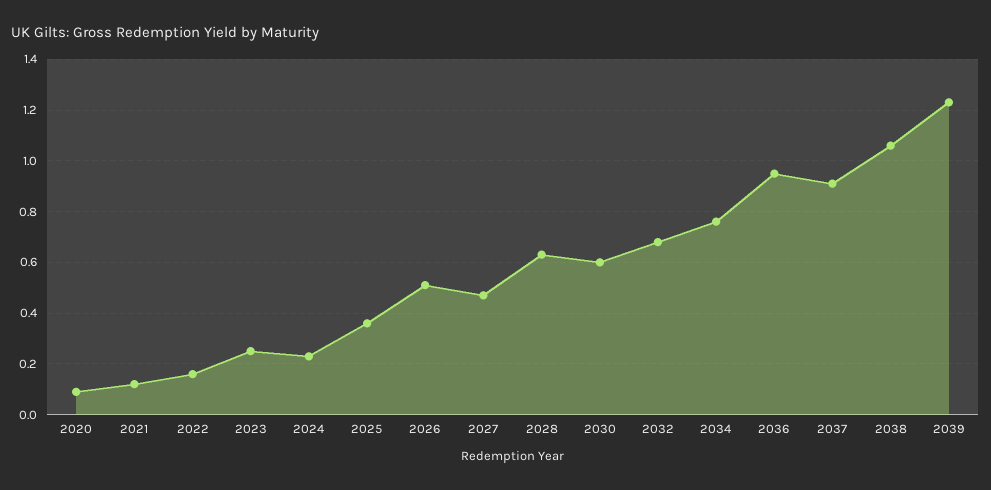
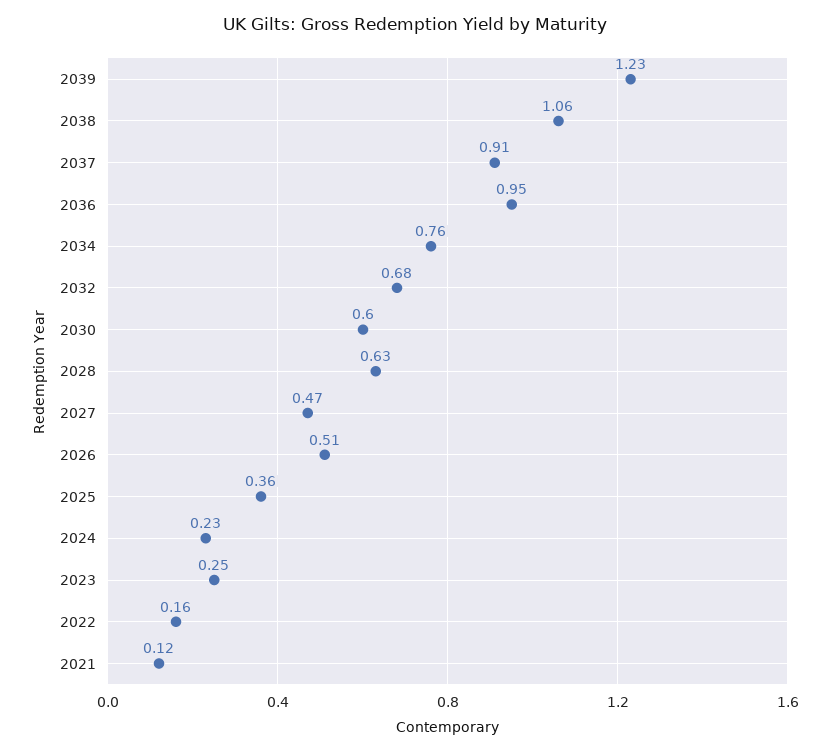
  {
-   "2020": 0.1,
    "2021": 0.12,
    "2022": 0.16,
    "2023": 0.25,
    "2024": 0.23,
    "2025": 0.36,
    "2026": 0.51,
    "2027": 0.47,
    "2028": 0.63,
    "2030": 0.6,
    "2032": 0.68,
    "2034": 0.76,
    "2036": 0.95,
    "2037": 0.91,
    "2038": 1.06,
    "2039": 1.23
  }

